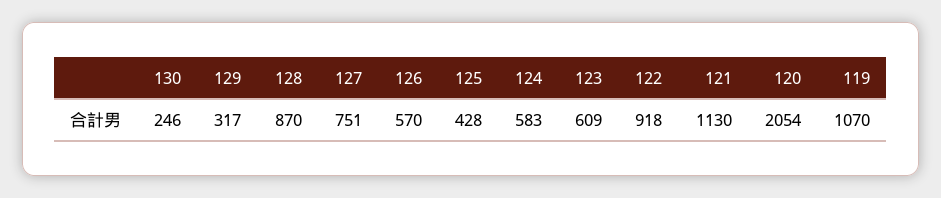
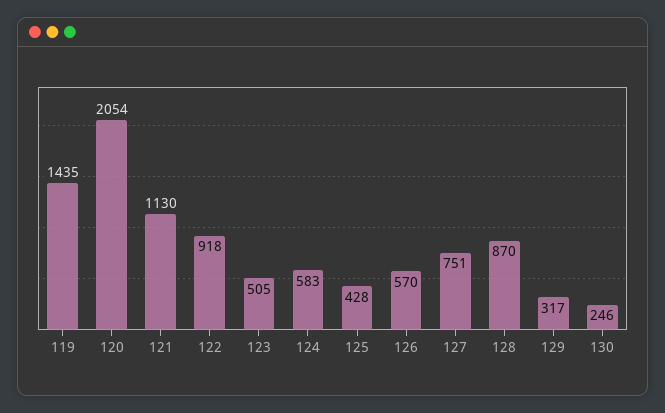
  {
    "130": 246,
    "129": 317,
    "128": 870,
    "127": 751,
    "126": 570,
    "125": 428,
    "124": 583,
-   "123": 609,
+   "123": 505,
    "122": 918,
    "121": 1130,
    "120": 2054,
-   "119": 1070
+   "119": 1435
  }

